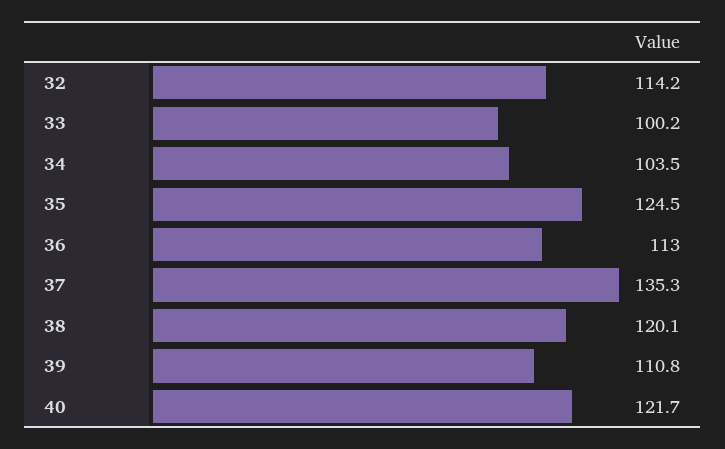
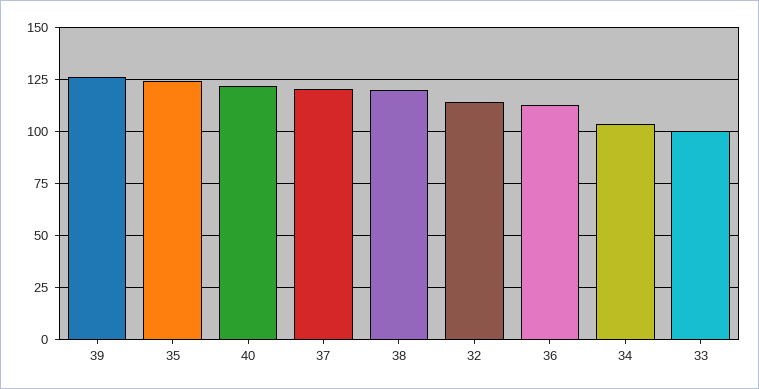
  {
    "32": 114.2,
    "33": 100.2,
    "34": 103.5,
    "35": 124.5,
    "36": 113,
-   "37": 135.3,
+   "37": 120,
    "38": 120.1,
-   "39": 110.8,
+   "39": 125,
    "40": 121.7
  }

